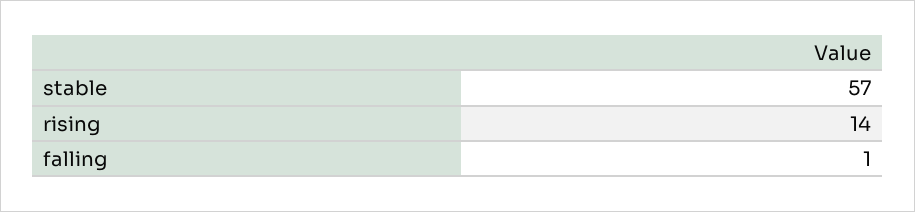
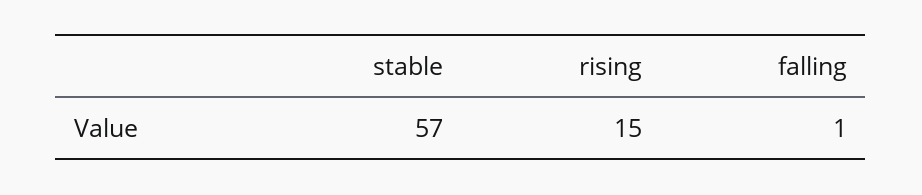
  {
    "stable": 57,
-   "rising": 14,
+   "rising": 15,
    "falling": 1
  }

